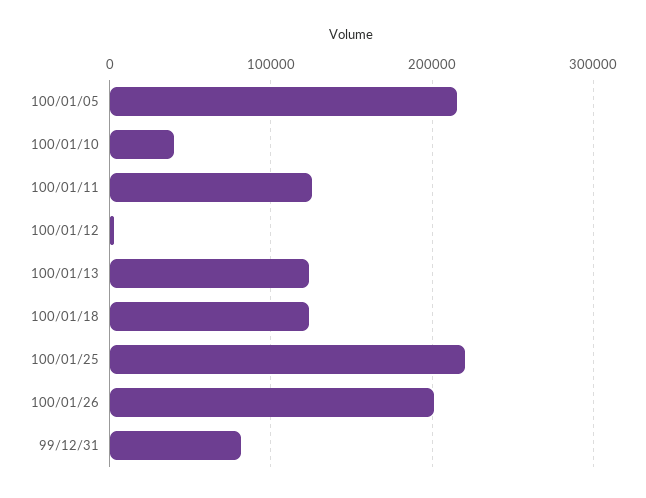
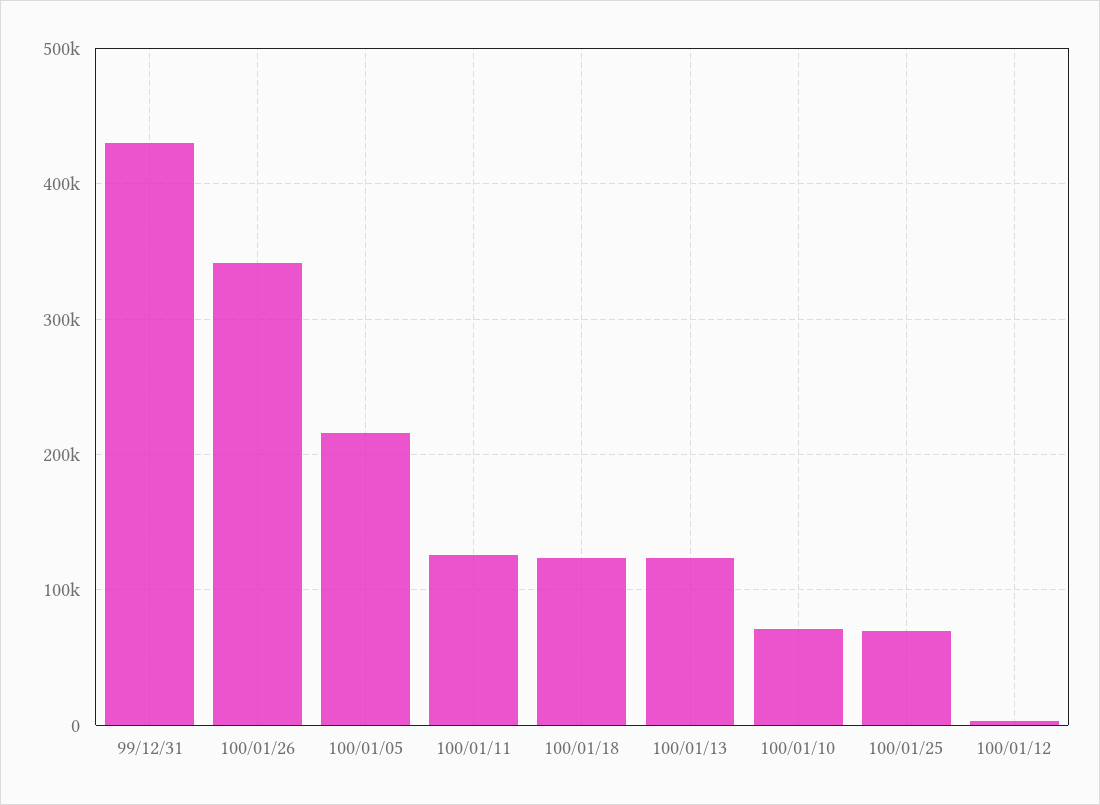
  {
    "100/01/05": 220000,
-   "100/01/10": 40000,
+   "100/01/10": 70000,
    "100/01/11": 130000,
    "100/01/12": 0,
    "100/01/13": 120000,
    "100/01/18": 120000,
-   "100/01/25": 220000,
+   "100/01/25": 70000,
-   "100/01/26": 200000,
+   "100/01/26": 340000,
-   "99/12/31": 80000
+   "99/12/31": 430000
  }

